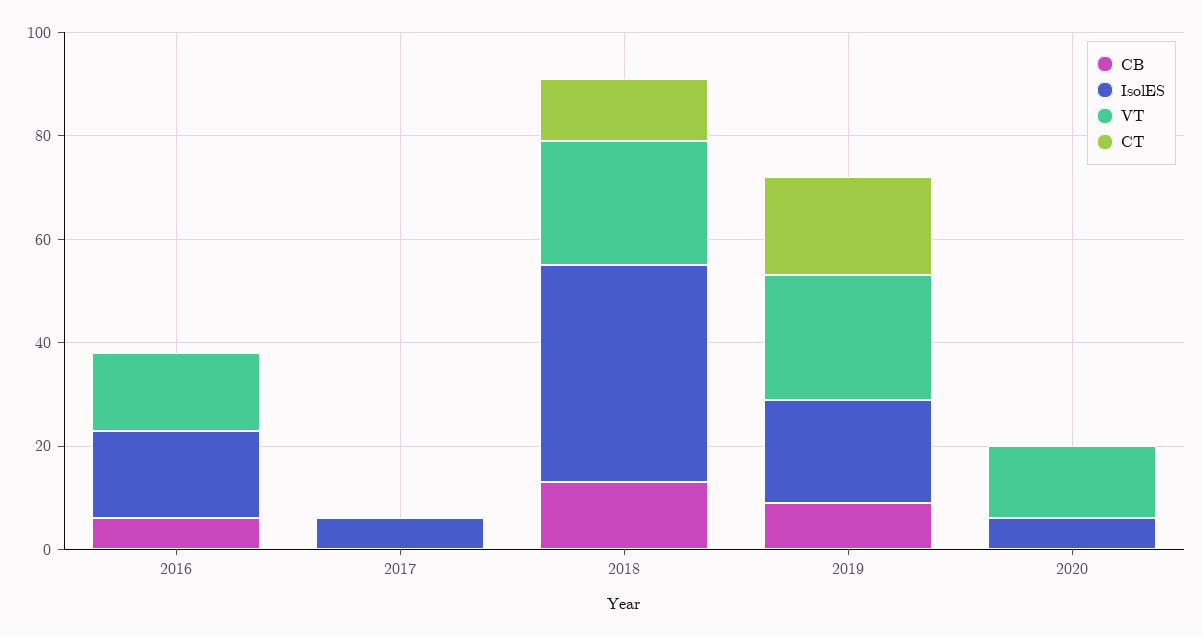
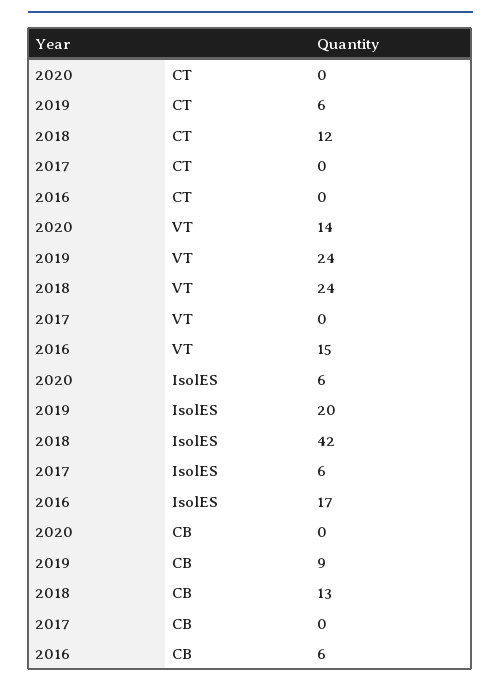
  {
    "CB": {
      "2016": 6,
      "2017": 0,
      "2018": 13,
      "2019": 9,
      "2020": 0
    },
    "IsolES": {
      "2016": 17,
      "2017": 6,
      "2018": 42,
      "2019": 20,
      "2020": 6
    },
    "VT": {
      "2016": 15,
      "2017": 0,
      "2018": 24,
      "2019": 24,
      "2020": 14
    },
    "CT": {
      "2016": 0,
      "2017": 0,
      "2018": 12,
-     "2019": 20,
+     "2019": 6,
      "2020": 0
    }
  }

